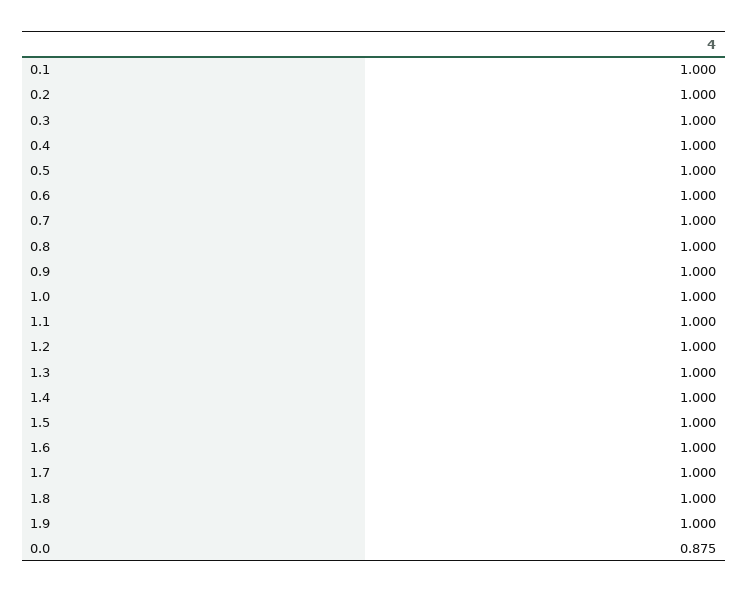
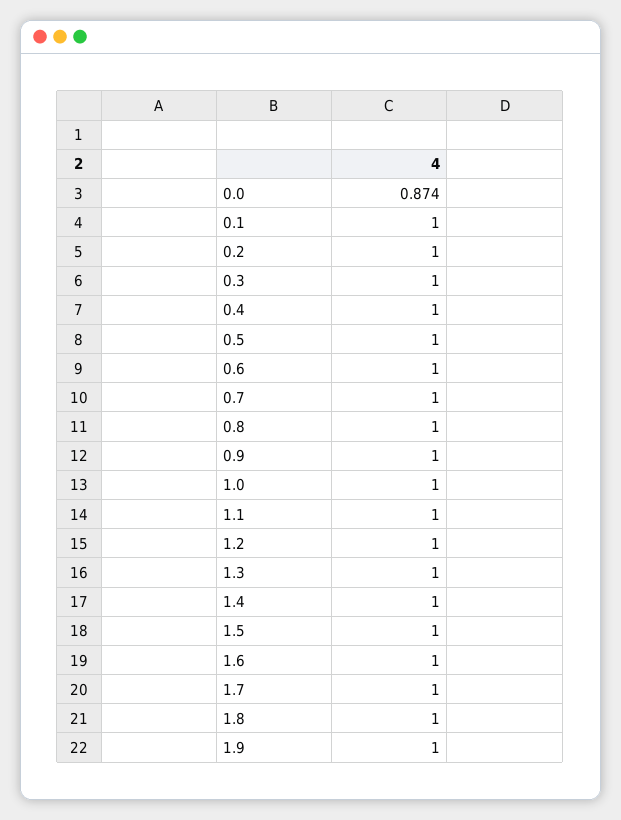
  {
    "0.1": 1,
    "0.2": 1,
    "0.3": 1,
    "0.4": 1,
    "0.5": 1,
    "0.6": 1,
    "0.7": 1,
    "0.8": 1,
    "0.9": 1,
    "1.0": 1,
    "1.1": 1,
    "1.2": 1,
    "1.3": 1,
    "1.4": 1,
    "1.5": 1,
    "1.6": 1,
    "1.7": 1,
    "1.8": 1,
    "1.9": 1,
-   "0.0": 0.875
+   "0.0": 0.874
  }

